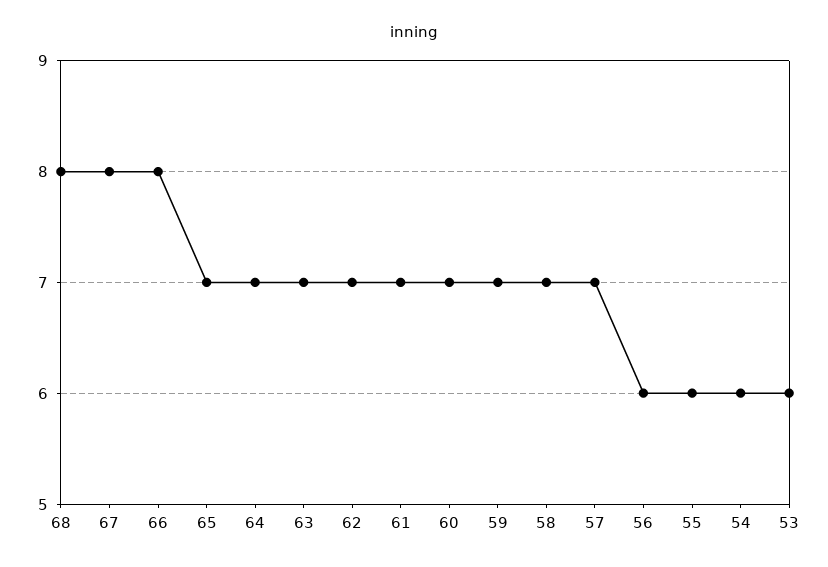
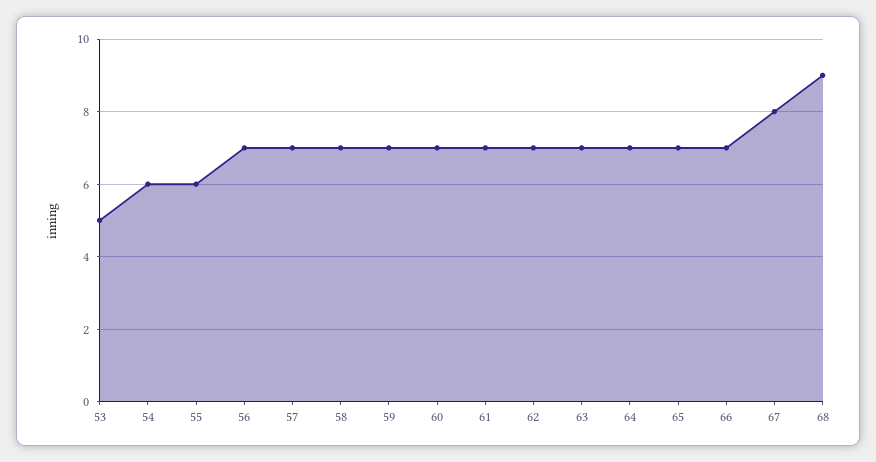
  {
-   "68": 8,
+   "68": 9,
    "67": 8,
-   "66": 8,
+   "66": 7,
    "65": 7,
    "64": 7,
    "63": 7,
    "62": 7,
    "61": 7,
    "60": 7,
    "59": 7,
    "58": 7,
    "57": 7,
-   "56": 6,
+   "56": 7,
    "55": 6,
    "54": 6,
-   "53": 6
+   "53": 5
  }

